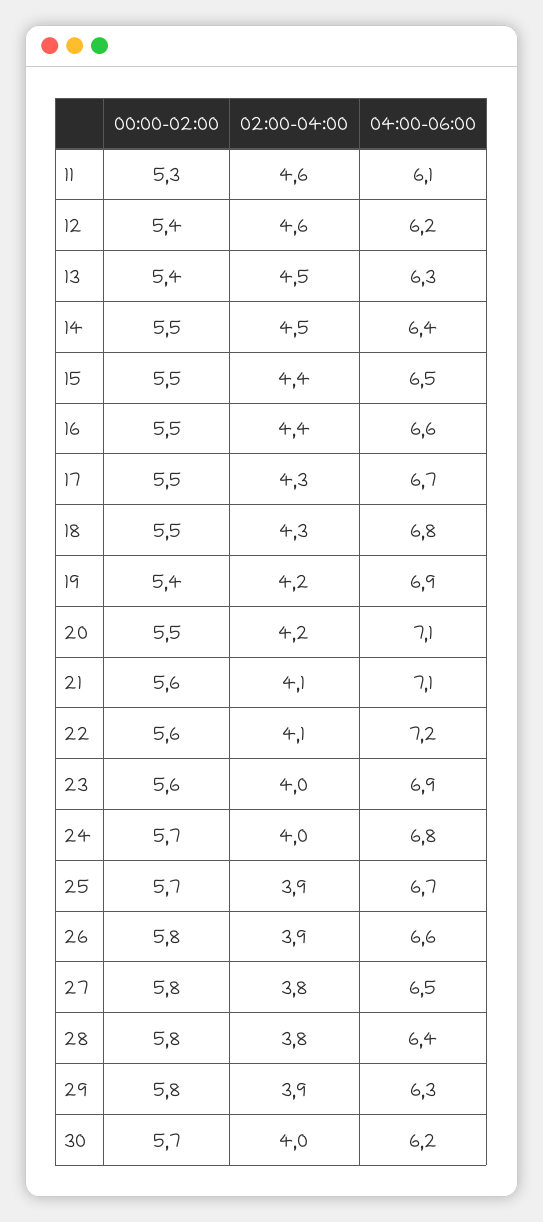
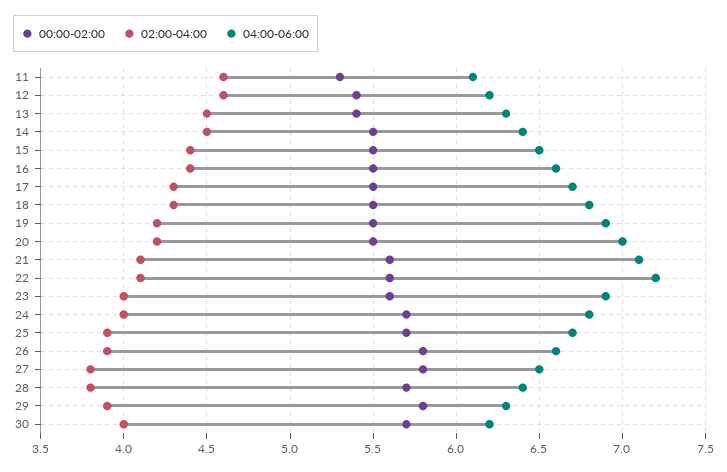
  {
    "00:00-02:00": {
      "11": 5.3,
      "12": 5.4,
      "13": 5.4,
      "14": 5.5,
      "15": 5.5,
      "16": 5.5,
      "17": 5.5,
      "18": 5.5,
-     "19": 5.4,
+     "19": 5.5,
      "20": 5.5,
      "21": 5.6,
      "22": 5.6,
      "23": 5.6,
      "24": 5.7,
      "25": 5.7,
      "26": 5.8,
      "27": 5.8,
-     "28": 5.8,
+     "28": 5.7,
      "29": 5.8,
      "30": 5.7
    },
    "02:00-04:00": {
      "11": 4.6,
      "12": 4.6,
      "13": 4.5,
      "14": 4.5,
      "15": 4.4,
      "16": 4.4,
      "17": 4.3,
      "18": 4.3,
      "19": 4.2,
      "20": 4.2,
      "21": 4.1,
      "22": 4.1,
      "23": 4,
      "24": 4,
      "25": 3.9,
      "26": 3.9,
      "27": 3.8,
      "28": 3.8,
      "29": 3.9,
      "30": 4
    },
    "04:00-06:00": {
      "11": 6.1,
      "12": 6.2,
      "13": 6.3,
      "14": 6.4,
      "15": 6.5,
      "16": 6.6,
      "17": 6.7,
      "18": 6.8,
      "19": 6.9,
-     "20": 7.1,
+     "20": 7,
      "21": 7.1,
      "22": 7.2,
      "23": 6.9,
      "24": 6.8,
      "25": 6.7,
      "26": 6.6,
      "27": 6.5,
      "28": 6.4,
      "29": 6.3,
      "30": 6.2
    }
  }

